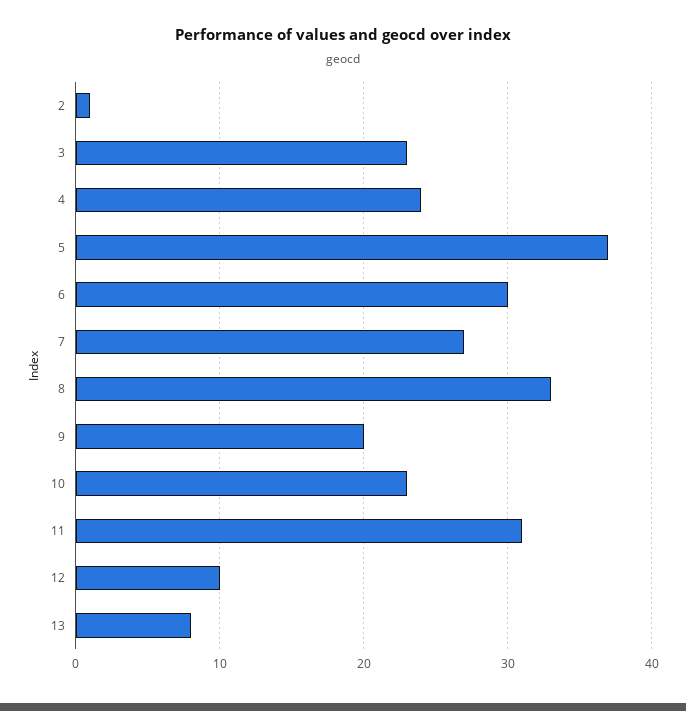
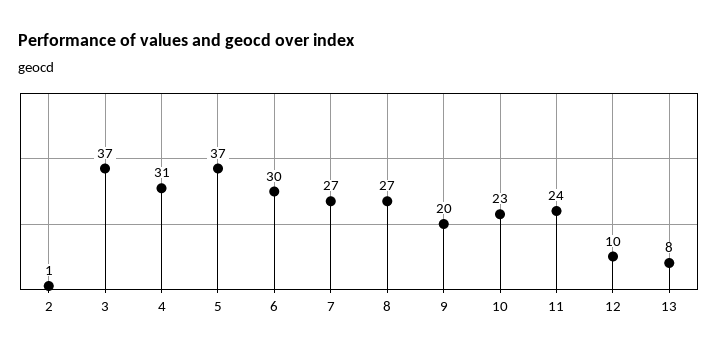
  {
    "2": 1,
-   "3": 23,
+   "3": 37,
-   "4": 24,
+   "4": 31,
    "5": 37,
    "6": 30,
    "7": 27,
-   "8": 33,
+   "8": 27,
    "9": 20,
    "10": 23,
-   "11": 31,
+   "11": 24,
    "12": 10,
    "13": 8
  }

